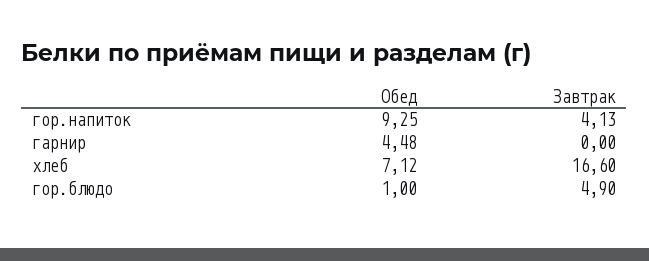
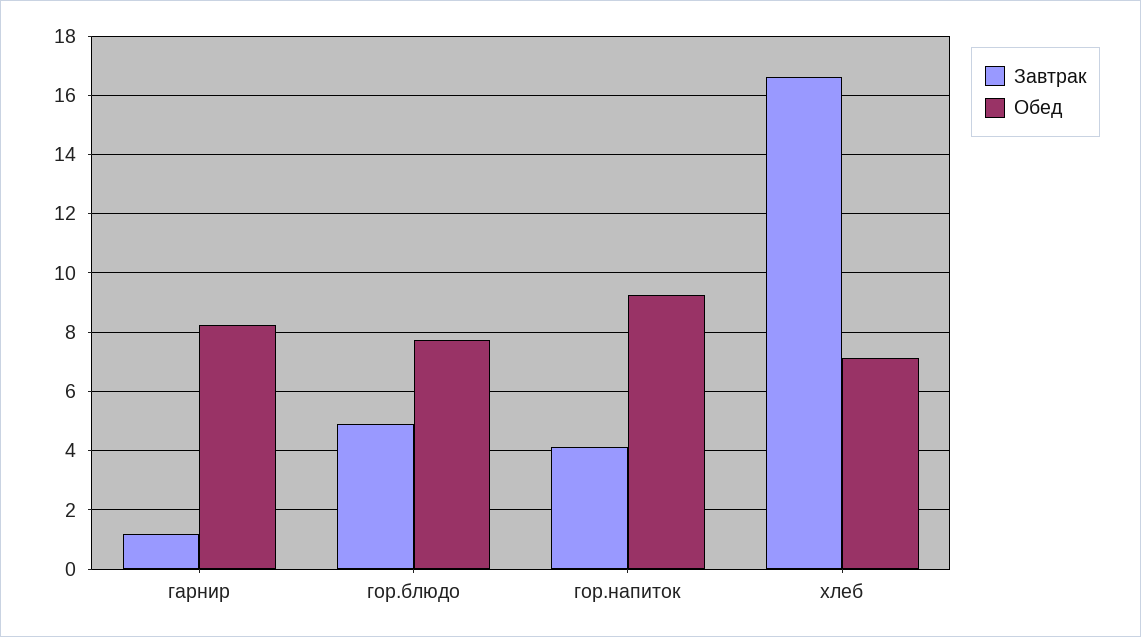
  {
    "Обед": {
      "гор.напиток": 9.25,
-     "гарнир": 4.48,
+     "гарнир": 8.25,
      "хлеб": 7.12,
-     "гор.блюдо": 1
+     "гор.блюдо": 7.75
    },
    "Завтрак": {
      "гор.напиток": 4.13,
-     "гарнир": 0,
+     "гарнир": 1.25,
      "хлеб": 16.6,
      "гор.блюдо": 4.9
    }
  }

